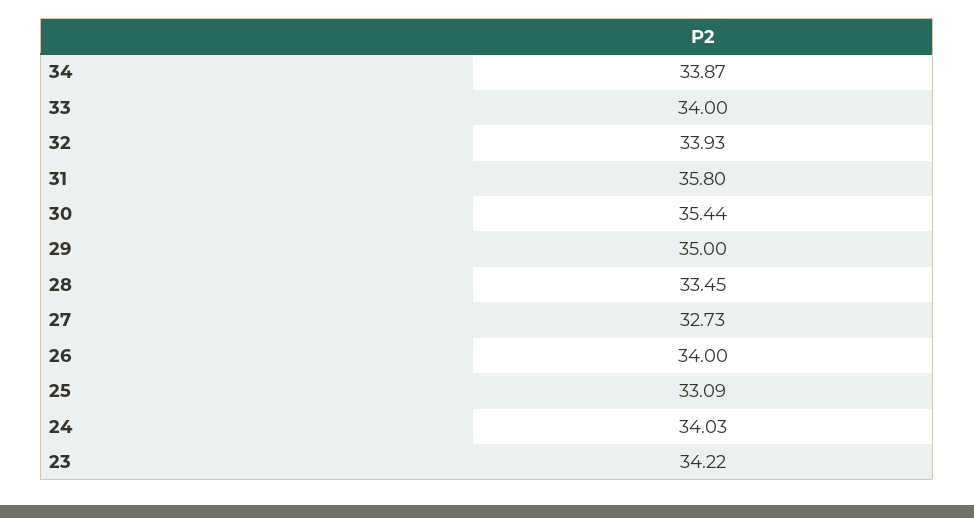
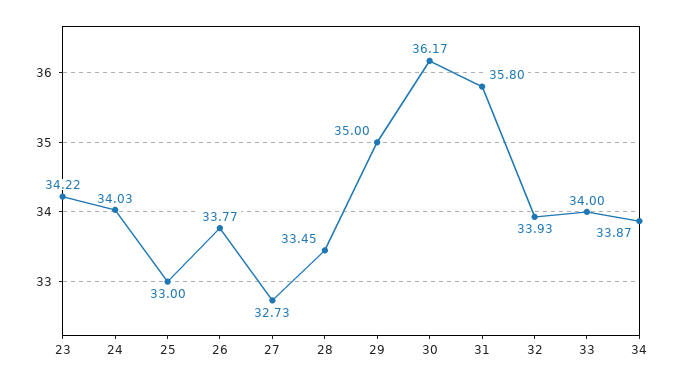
  {
    "34": 33.87,
    "33": 34,
    "32": 33.93,
    "31": 35.8,
-   "30": 35.44,
+   "30": 36.17,
    "29": 35,
    "28": 33.45,
    "27": 32.73,
-   "26": 34,
+   "26": 33.77,
-   "25": 33.09,
+   "25": 33,
    "24": 34.03,
    "23": 34.22
  }

